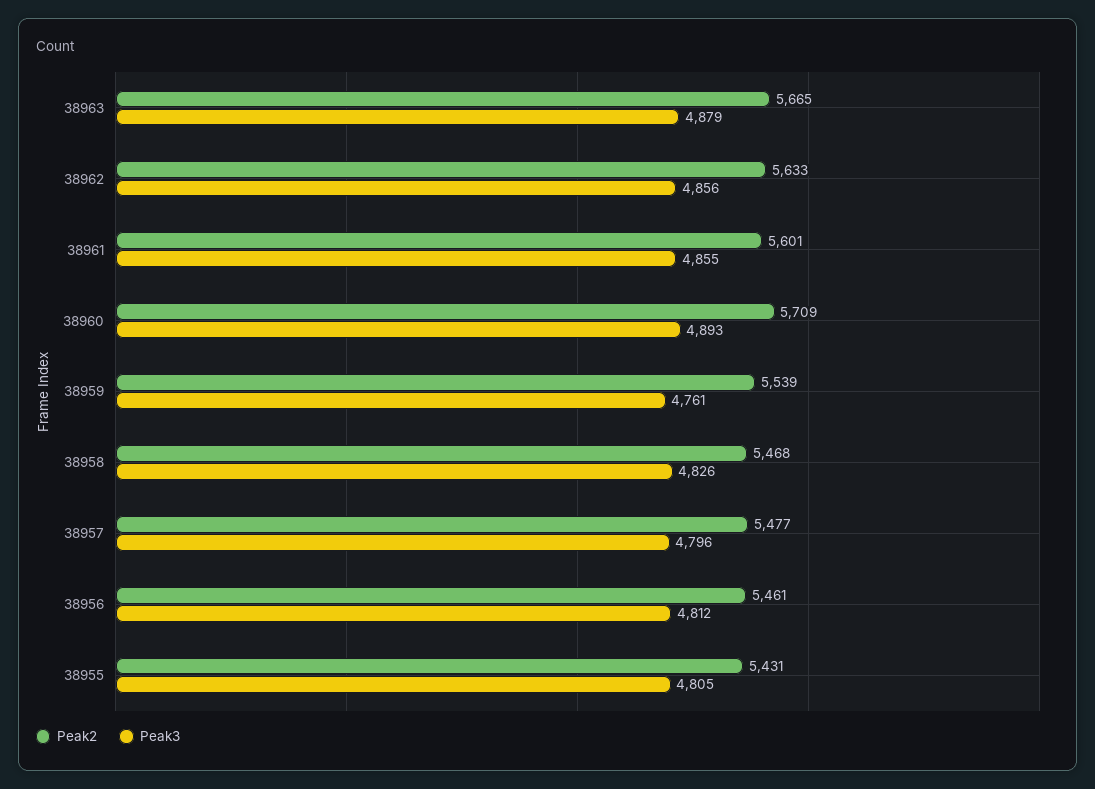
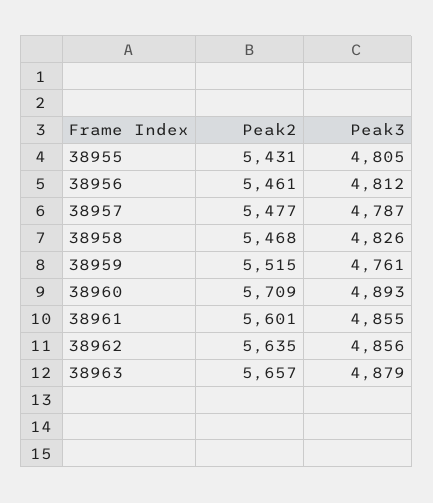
  {
    "Peak2": {
-     "38963": 5665,
+     "38963": 5657,
-     "38962": 5633,
+     "38962": 5635,
      "38961": 5601,
      "38960": 5709,
-     "38959": 5539,
+     "38959": 5515,
      "38958": 5468,
      "38957": 5477,
      "38956": 5461,
      "38955": 5431
    },
    "Peak3": {
      "38963": 4879,
      "38962": 4856,
      "38961": 4855,
      "38960": 4893,
      "38959": 4761,
      "38958": 4826,
-     "38957": 4796,
+     "38957": 4787,
      "38956": 4812,
      "38955": 4805
    }
  }

